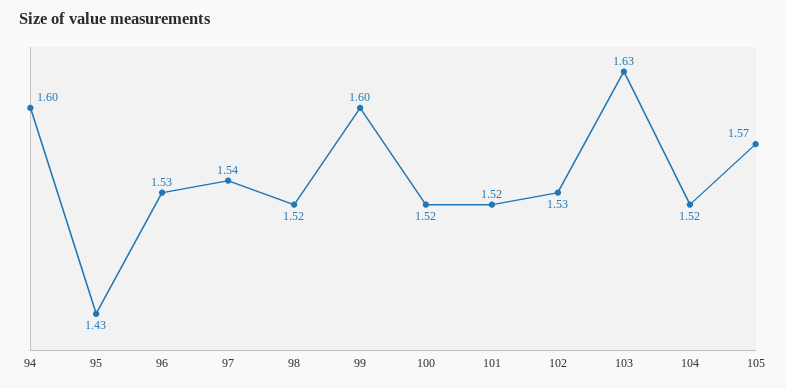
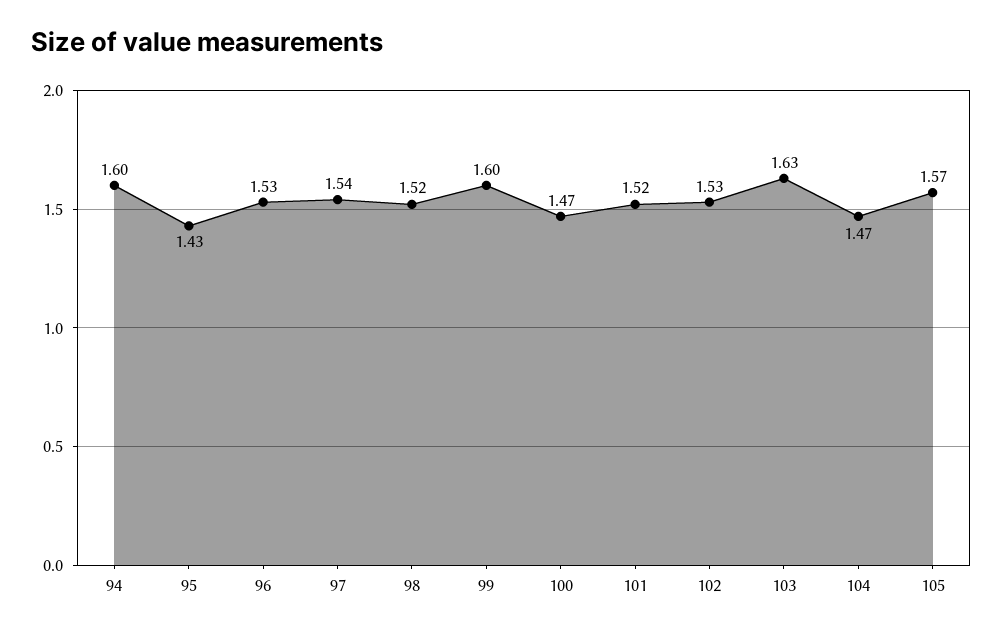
  {
    "94": 1.6,
    "95": 1.43,
    "96": 1.53,
    "97": 1.54,
    "98": 1.52,
    "99": 1.6,
-   "100": 1.52,
+   "100": 1.47,
    "101": 1.52,
    "102": 1.53,
    "103": 1.63,
-   "104": 1.52,
+   "104": 1.47,
    "105": 1.57
  }

